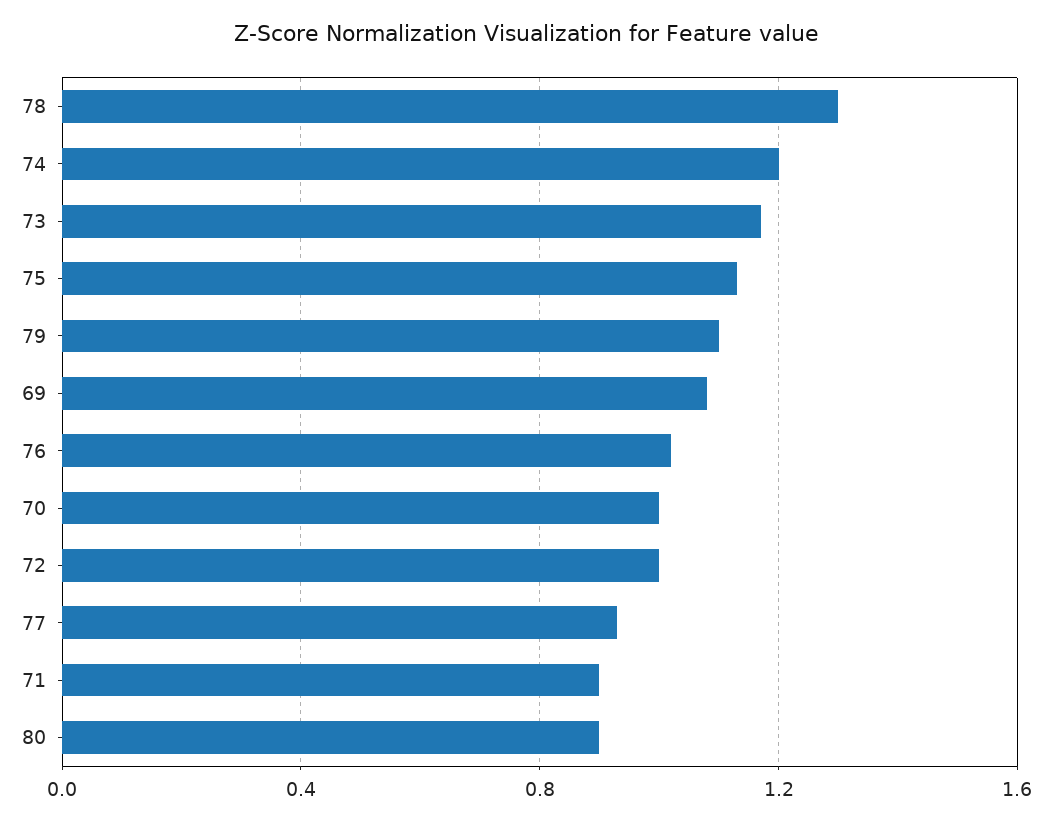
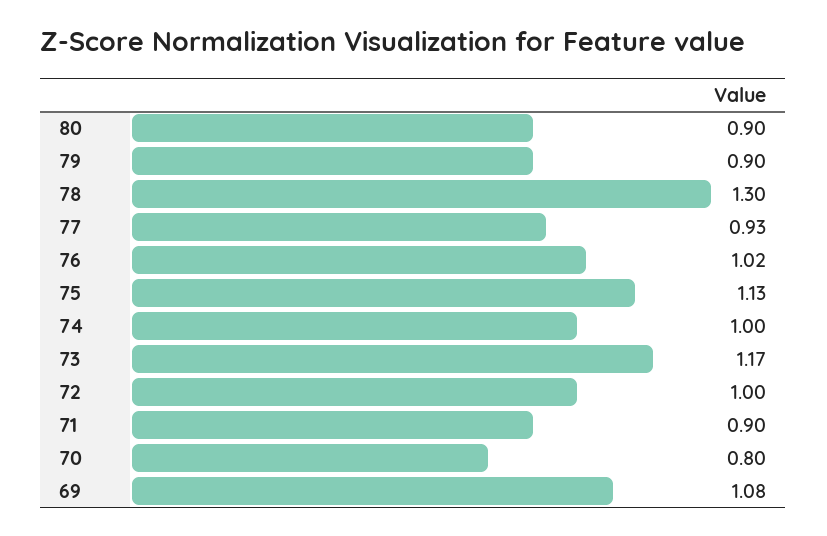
  {
    "78": 1.3,
-   "74": 1.2,
+   "74": 1,
    "73": 1.17,
    "75": 1.13,
-   "79": 1.1,
+   "79": 0.9,
    "69": 1.08,
    "76": 1.02,
-   "70": 1,
+   "70": 0.8,
    "72": 1,
    "77": 0.93,
    "71": 0.9,
    "80": 0.9
  }

